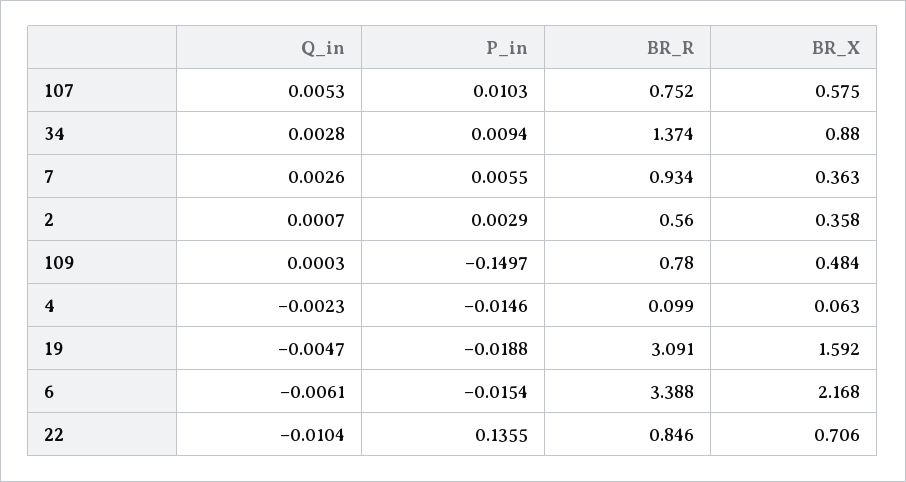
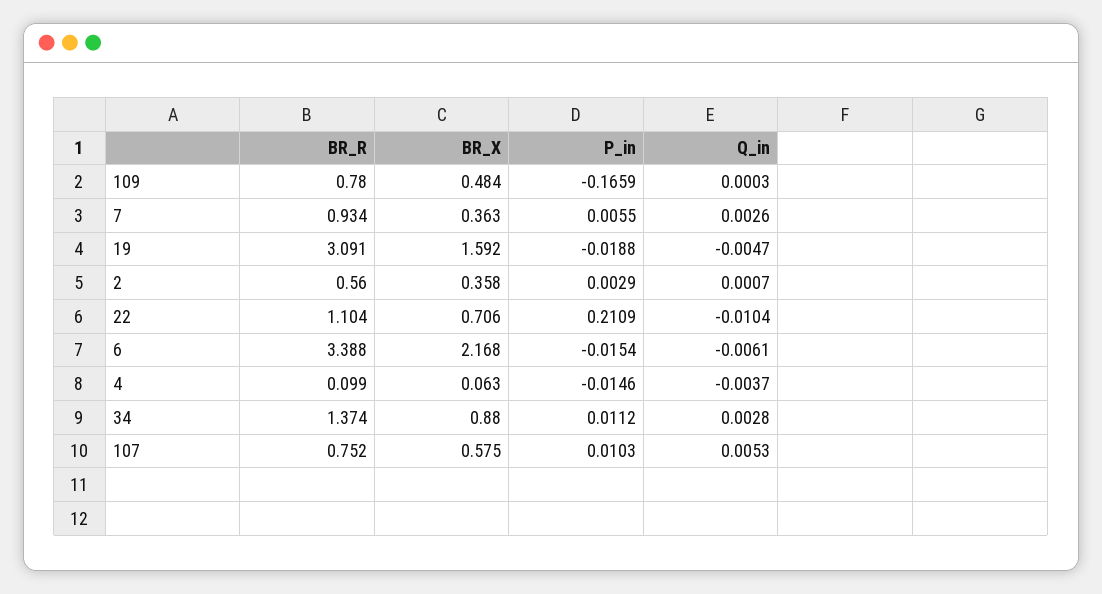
  {
    "Q_in": {
      "107": 0.0053,
      "34": 0.0028,
      "7": 0.0026,
      "2": 0.0007,
      "109": 0.0003,
-     "4": -0.0023,
+     "4": -0.0037,
      "19": -0.0047,
      "6": -0.0061,
      "22": -0.0104
    },
    "P_in": {
      "107": 0.0103,
-     "34": 0.0094,
+     "34": 0.0112,
      "7": 0.0055,
      "2": 0.0029,
-     "109": -0.1497,
+     "109": -0.1659,
      "4": -0.0146,
      "19": -0.0188,
      "6": -0.0154,
-     "22": 0.1355
+     "22": 0.2109
    },
    "BR_R": {
      "107": 0.752,
      "34": 1.374,
      "7": 0.934,
      "2": 0.56,
      "109": 0.78,
      "4": 0.099,
      "19": 3.091,
      "6": 3.388,
-     "22": 0.846
+     "22": 1.104
    },
    "BR_X": {
      "107": 0.575,
      "34": 0.88,
      "7": 0.363,
      "2": 0.358,
      "109": 0.484,
      "4": 0.063,
      "19": 1.592,
      "6": 2.168,
      "22": 0.706
    }
  }

